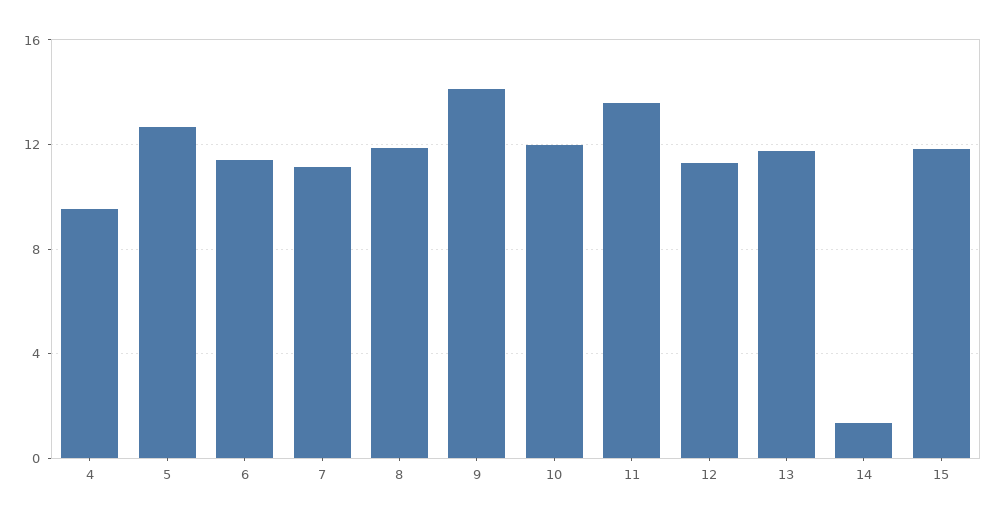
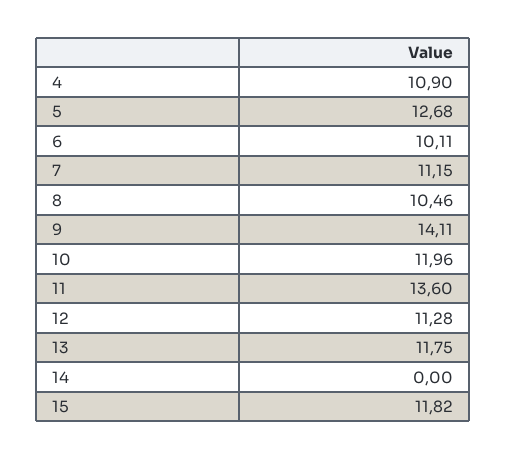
  {
-   "4": 9.5,
+   "4": 10.9,
    "5": 12.68,
-   "6": 11.5,
+   "6": 10.11,
    "7": 11.15,
-   "8": 12,
+   "8": 10.46,
    "9": 14.11,
    "10": 11.96,
    "11": 13.6,
    "12": 11.28,
    "13": 11.75,
-   "14": 1.5,
+   "14": 0,
    "15": 11.82
  }

